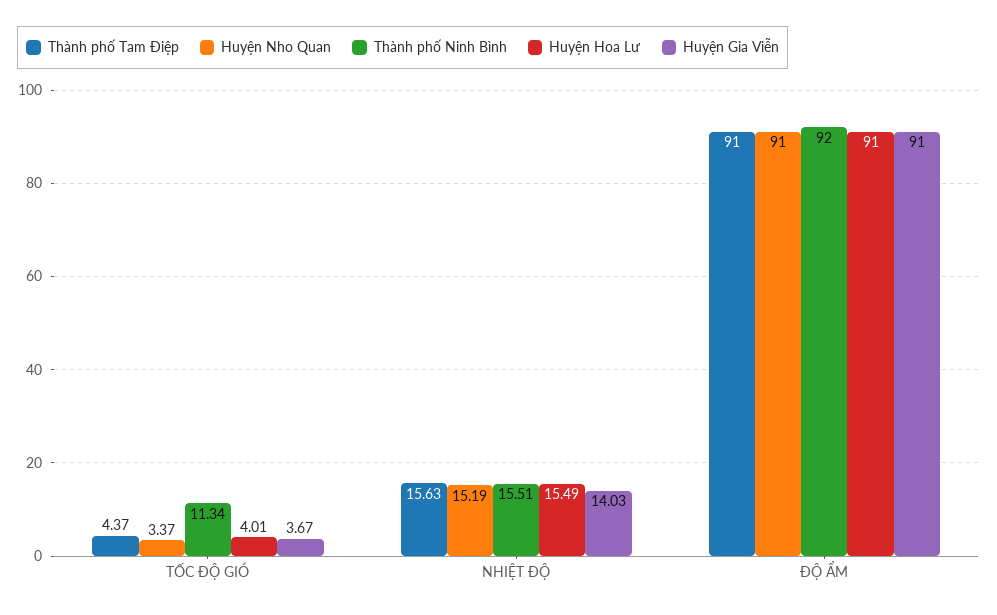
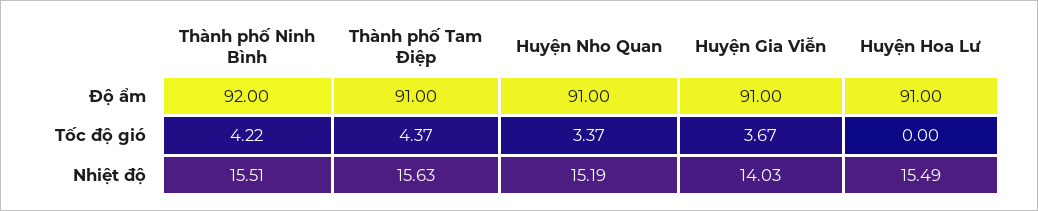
  {
    "Thành phố Tam Điệp": {
      "TỐC ĐỘ GIÓ": 4.37,
      "NHIỆT ĐỘ": 15.63,
      "ĐỘ ẨM": 91
    },
    "Huyện Nho Quan": {
      "TỐC ĐỘ GIÓ": 3.37,
      "NHIỆT ĐỘ": 15.19,
      "ĐỘ ẨM": 91
    },
    "Thành phố Ninh Bình": {
-     "TỐC ĐỘ GIÓ": 11.34,
+     "TỐC ĐỘ GIÓ": 4.22,
      "NHIỆT ĐỘ": 15.51,
      "ĐỘ ẨM": 92
    },
    "Huyện Hoa Lư": {
-     "TỐC ĐỘ GIÓ": 4.01,
+     "TỐC ĐỘ GIÓ": 0,
      "NHIỆT ĐỘ": 15.49,
      "ĐỘ ẨM": 91
    },
    "Huyện Gia Viễn": {
      "TỐC ĐỘ GIÓ": 3.67,
      "NHIỆT ĐỘ": 14.03,
      "ĐỘ ẨM": 91
    }
  }

